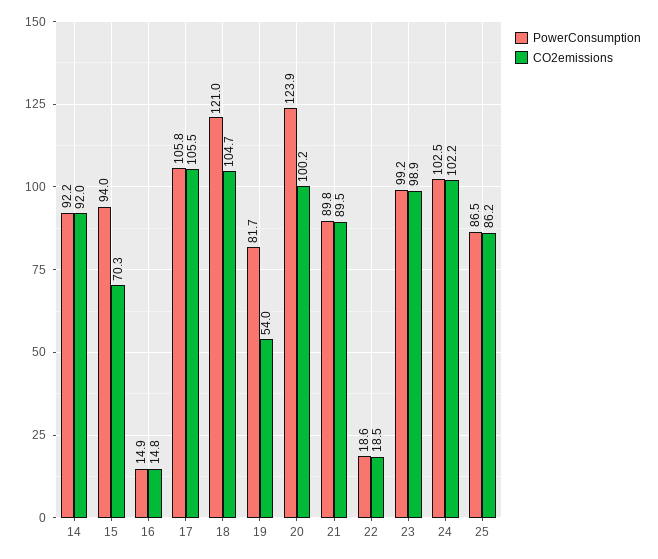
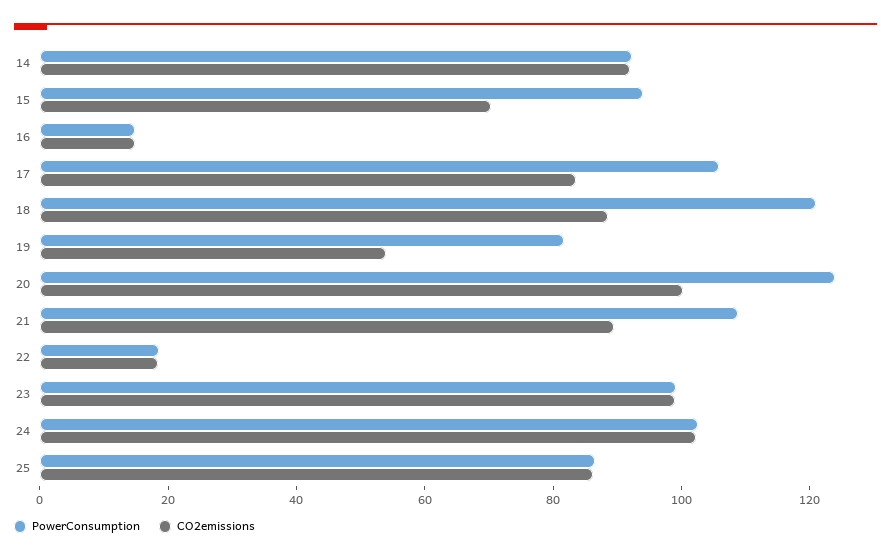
  {
    "PowerConsumption": {
      "14": 92.2,
      "15": 94,
      "16": 14.9,
      "17": 105.8,
      "18": 121,
      "19": 81.7,
      "20": 123.9,
-     "21": 89.8,
+     "21": 110,
      "22": 18.6,
      "23": 99.2,
      "24": 102.5,
      "25": 86.5
    },
    "CO2emissions": {
      "14": 92,
      "15": 70.3,
      "16": 14.8,
-     "17": 105.5,
+     "17": 85,
-     "18": 104.7,
+     "18": 90,
      "19": 54,
      "20": 100.2,
      "21": 89.5,
      "22": 18.5,
      "23": 98.9,
      "24": 102.2,
      "25": 86.2
    }
  }

